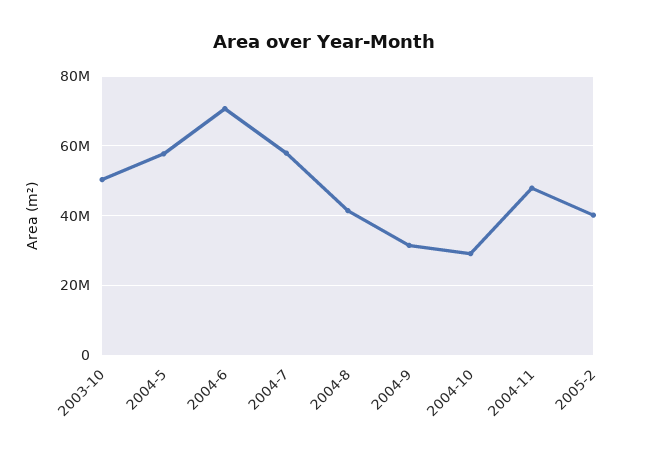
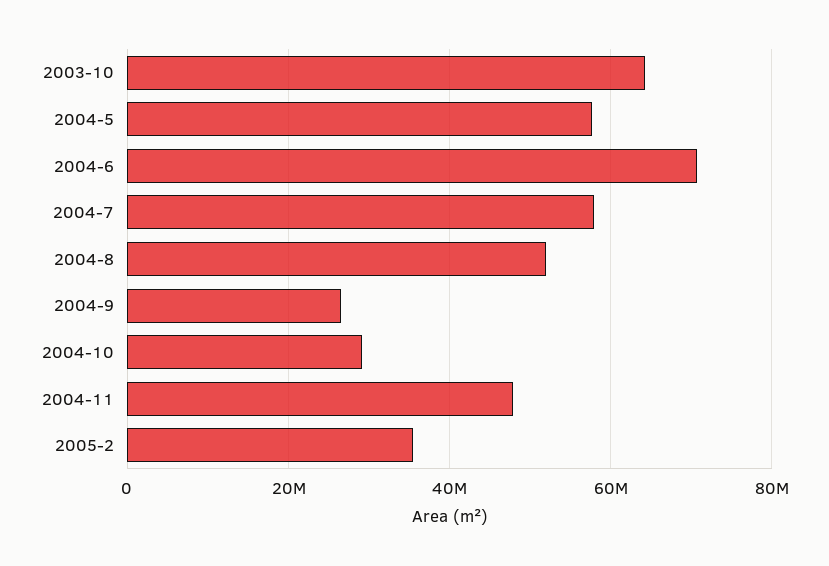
  {
-   "2003-10": 50000000,
+   "2003-10": 64000000,
    "2004-5": 58000000,
    "2004-6": 70000000,
    "2004-7": 58000000,
-   "2004-8": 42000000,
+   "2004-8": 52000000,
-   "2004-9": 32000000,
+   "2004-9": 26000000,
    "2004-10": 30000000,
    "2004-11": 48000000,
-   "2005-2": 40000000
+   "2005-2": 36000000
  }

